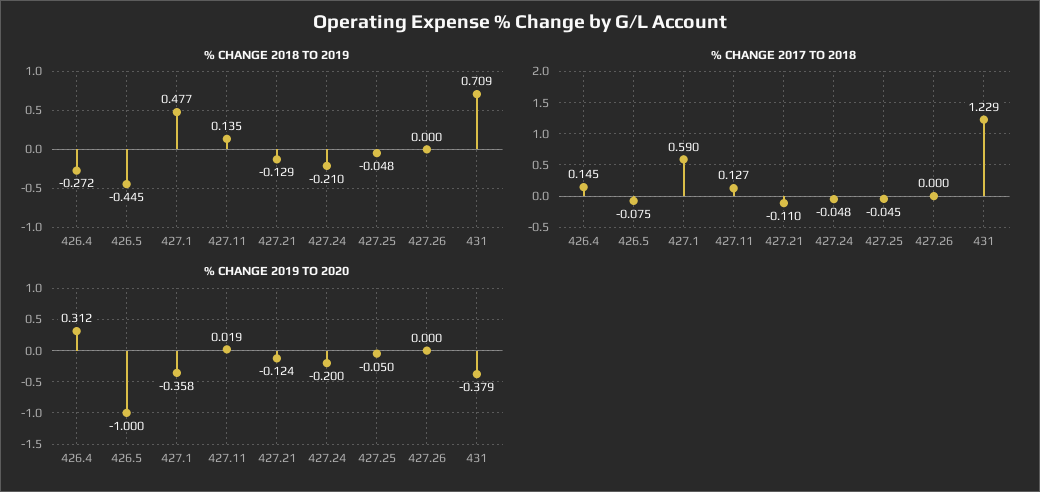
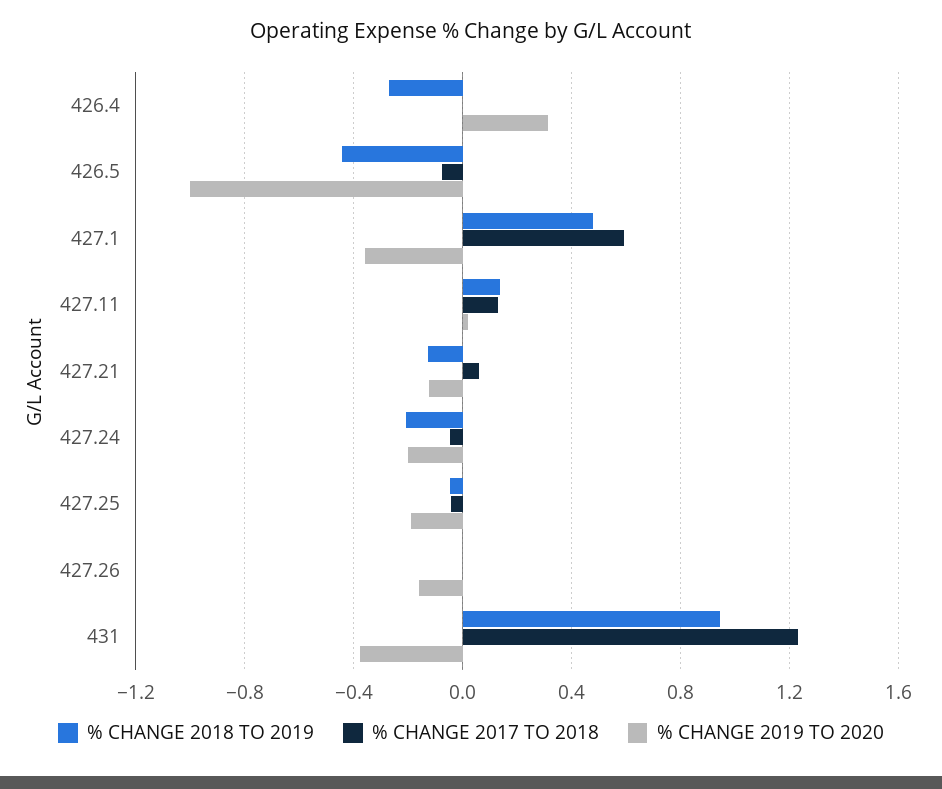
  {
    "% CHANGE 2018 TO 2019": {
      "426.4": -0.272,
      "426.5": -0.445,
      "427.1": 0.477,
      "427.11": 0.135,
      "427.21": -0.129,
      "427.24": -0.21,
      "427.25": -0.048,
      "427.26": 0,
-     "431": 0.709
+     "431": 0.95
    },
    "% CHANGE 2017 TO 2018": {
-     "426.4": 0.145,
+     "426.4": 0,
      "426.5": -0.075,
      "427.1": 0.59,
      "427.11": 0.127,
-     "427.21": -0.11,
+     "427.21": 0.05,
      "427.24": -0.048,
      "427.25": -0.045,
      "427.26": 0,
      "431": 1.229
    },
    "% CHANGE 2019 TO 2020": {
      "426.4": 0.312,
      "426.5": -1,
      "427.1": -0.358,
      "427.11": 0.019,
      "427.21": -0.124,
      "427.24": -0.2,
-     "427.25": -0.05,
+     "427.25": -0.2,
-     "427.26": 0,
+     "427.26": -0.15,
      "431": -0.379
    }
  }

